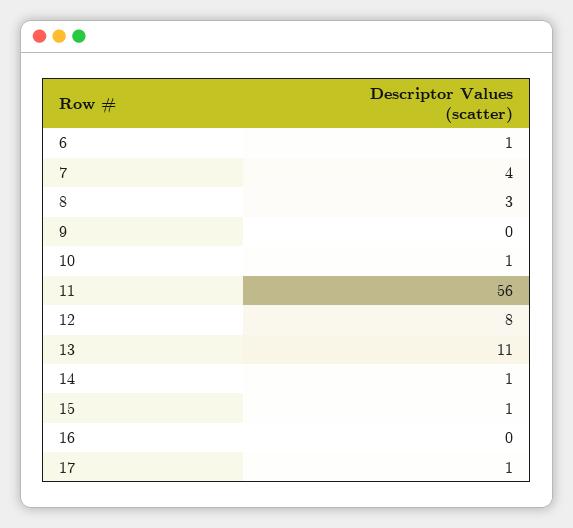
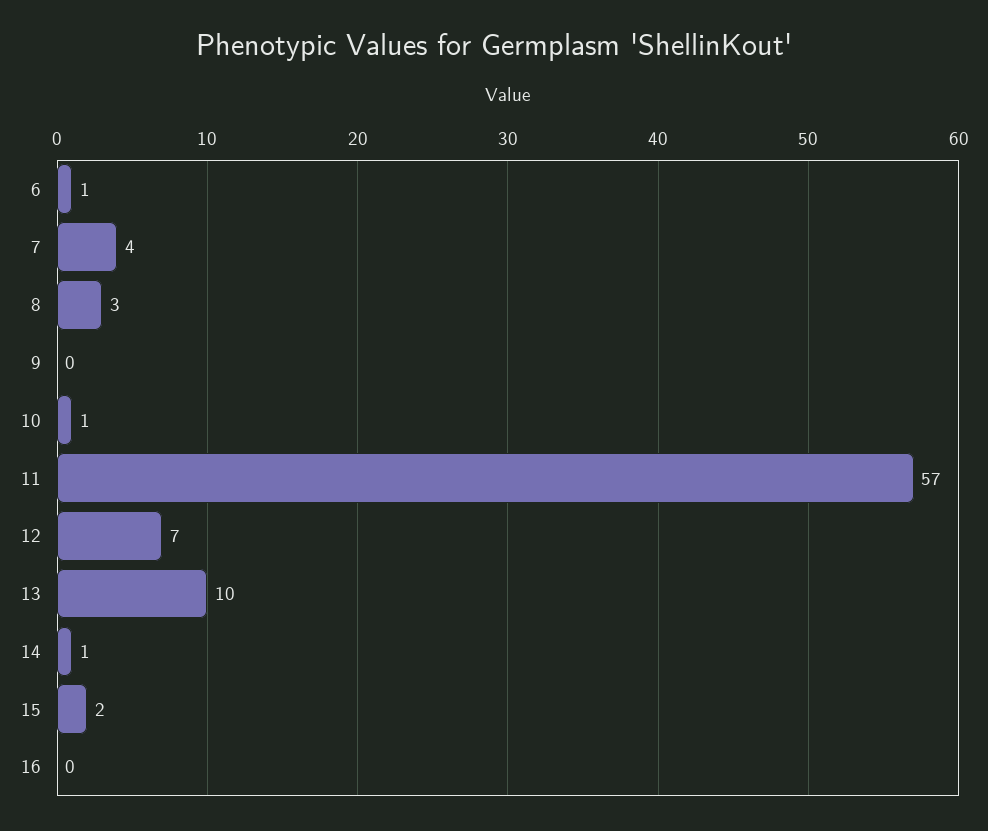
  {
    "6": 1,
    "7": 4,
    "8": 3,
    "9": 0,
    "10": 1,
-   "11": 56,
+   "11": 57,
-   "12": 8,
+   "12": 7,
-   "13": 11,
+   "13": 10,
    "14": 1,
-   "15": 1,
+   "15": 2,
-   "16": 0,
+   "16": 0
-   "17": 1
  }

